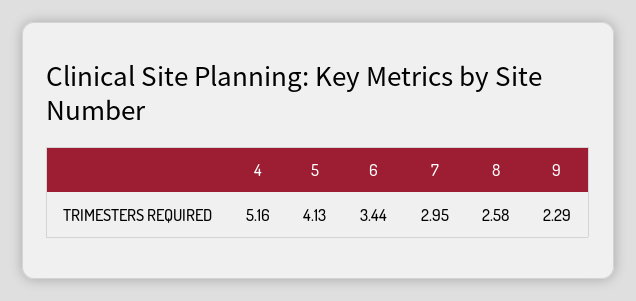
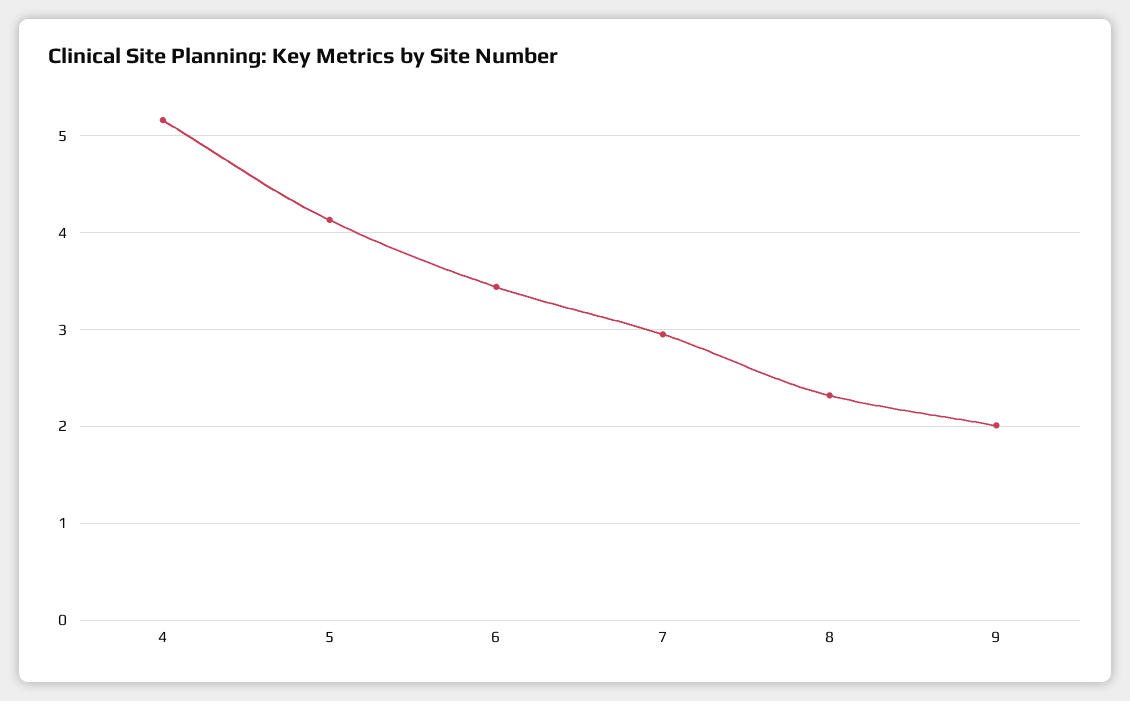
  {
    "4": 5.16,
    "5": 4.13,
    "6": 3.44,
    "7": 2.95,
-   "8": 2.58,
+   "8": 2.3,
-   "9": 2.29
+   "9": 2
  }

